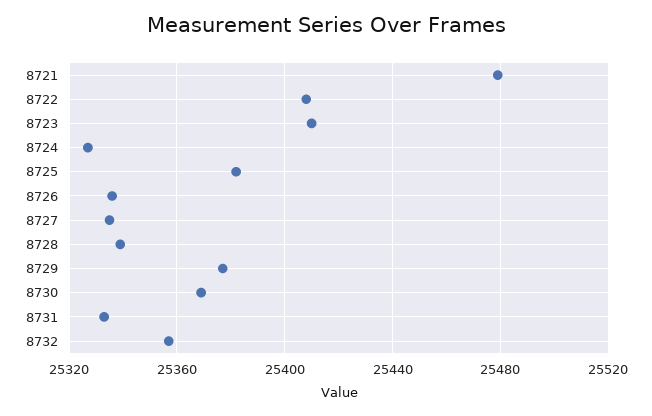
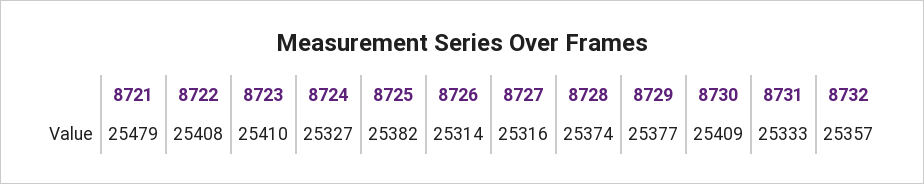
  {
    "8721": 25479,
    "8722": 25408,
    "8723": 25410,
    "8724": 25327,
    "8725": 25382,
-   "8726": 25335,
+   "8726": 25314,
-   "8727": 25335,
+   "8727": 25316,
-   "8728": 25340,
+   "8728": 25374,
    "8729": 25377,
-   "8730": 25370,
+   "8730": 25409,
    "8731": 25333,
    "8732": 25357
  }

